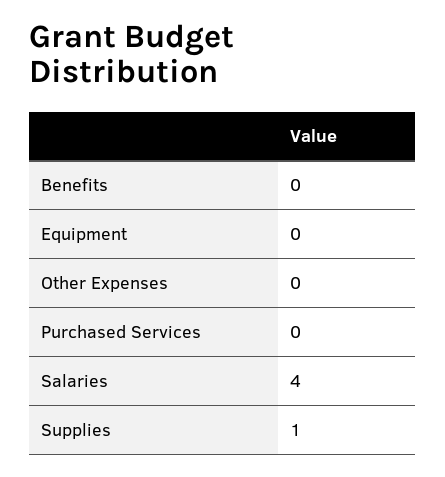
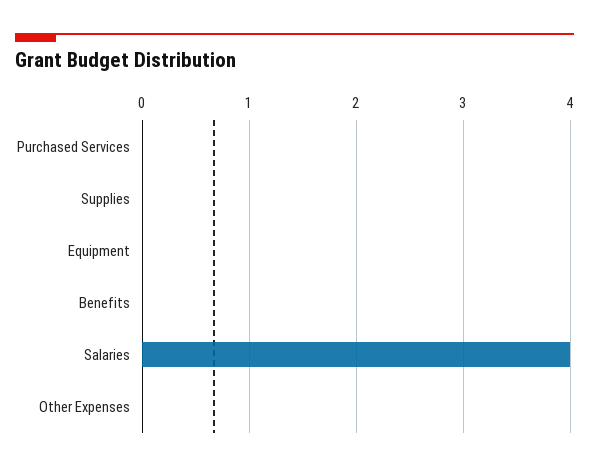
  {
    "Benefits": 0,
    "Equipment": 0,
    "Other Expenses": 0,
    "Purchased Services": 0,
    "Salaries": 4,
-   "Supplies": 1
+   "Supplies": 0
  }

